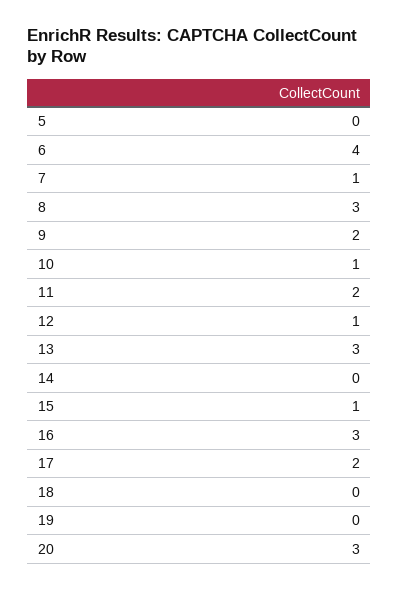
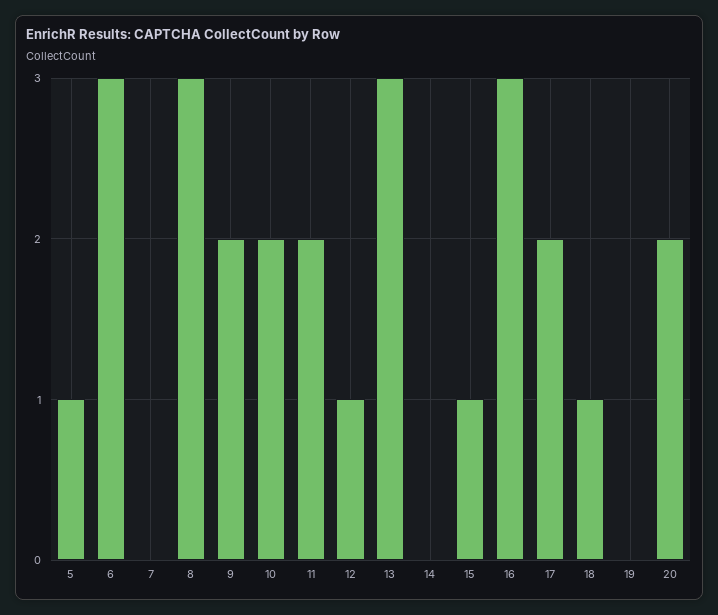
  {
-   "5": 0,
+   "5": 1,
-   "6": 4,
+   "6": 3,
-   "7": 1,
+   "7": 0,
    "8": 3,
    "9": 2,
-   "10": 1,
+   "10": 2,
    "11": 2,
    "12": 1,
    "13": 3,
    "14": 0,
    "15": 1,
    "16": 3,
    "17": 2,
-   "18": 0,
+   "18": 1,
    "19": 0,
-   "20": 3
+   "20": 2
  }

